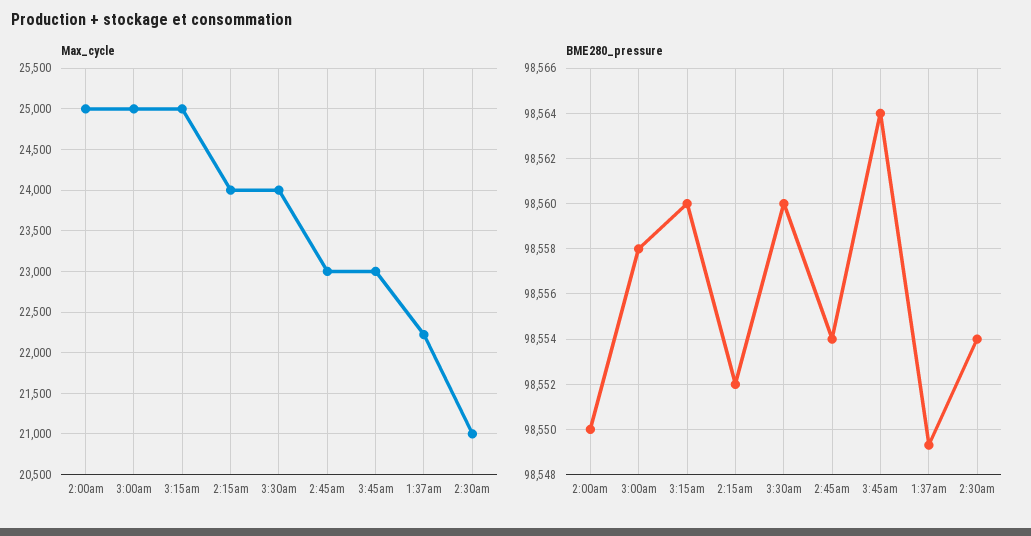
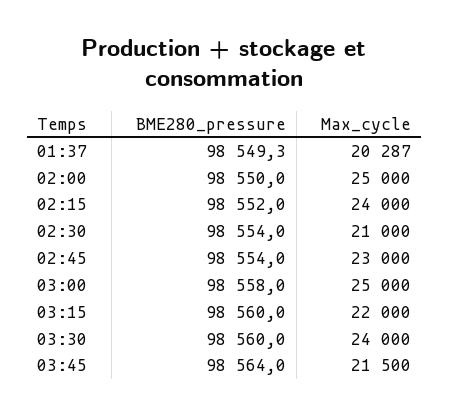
  {
    "Max_cycle": {
      "2:00am": 25000,
      "3:00am": 25000,
-     "3:15am": 25000,
+     "3:15am": 22000,
      "2:15am": 24000,
      "3:30am": 24000,
      "2:45am": 23000,
-     "3:45am": 23000,
+     "3:45am": 21500,
-     "1:37am": 22200,
+     "1:37am": 20287,
      "2:30am": 21000
    },
    "BME280_pressure": {
      "2:00am": 98550,
      "3:00am": 98558,
      "3:15am": 98560,
      "2:15am": 98552,
      "3:30am": 98560,
      "2:45am": 98554,
      "3:45am": 98564,
      "1:37am": 98549.3,
      "2:30am": 98554
    }
  }

